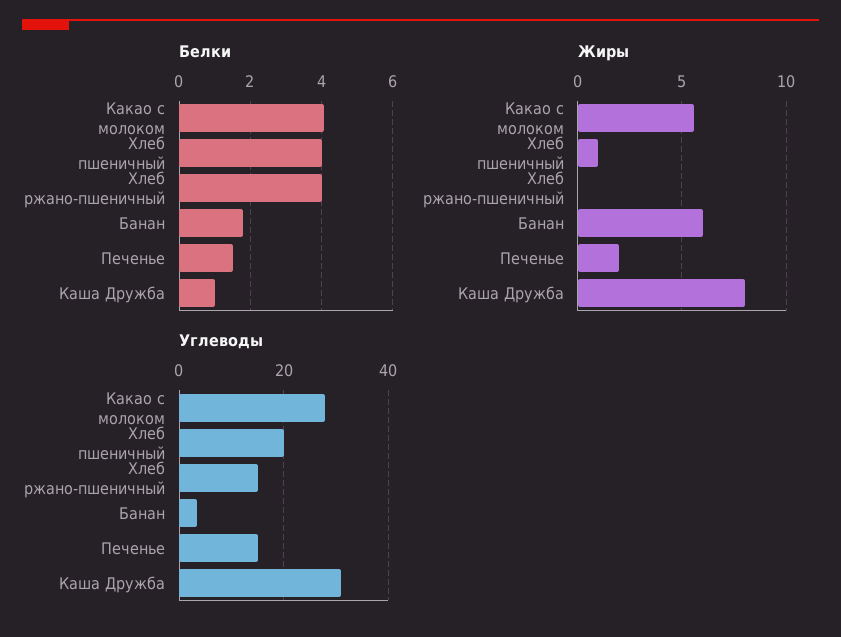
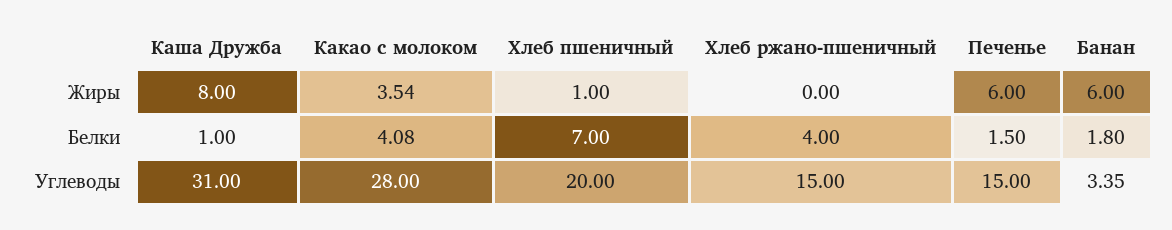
  {
    "Белки": {
      "Какао с молоком": 4.08,
-     "Хлеб пшеничный": 4,
+     "Хлеб пшеничный": 7,
      "Хлеб ржано-пшеничный": 4,
      "Банан": 1.8,
      "Печенье": 1.5,
      "Каша Дружба": 1
    },
    "Жиры": {
-     "Какао с молоком": 5.5,
+     "Какао с молоком": 3.54,
      "Хлеб пшеничный": 1,
      "Хлеб ржано-пшеничный": 0,
      "Банан": 6,
-     "Печенье": 2,
+     "Печенье": 6,
      "Каша Дружба": 8
    },
    "Углеводы": {
      "Какао с молоком": 28,
      "Хлеб пшеничный": 20,
      "Хлеб ржано-пшеничный": 15,
      "Банан": 3.35,
      "Печенье": 15,
      "Каша Дружба": 31
    }
  }

